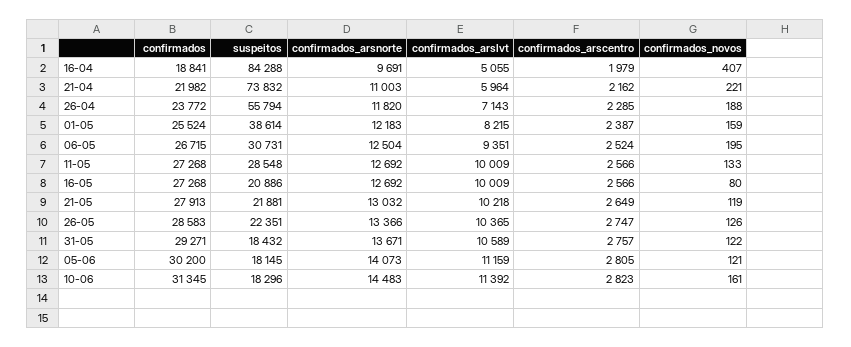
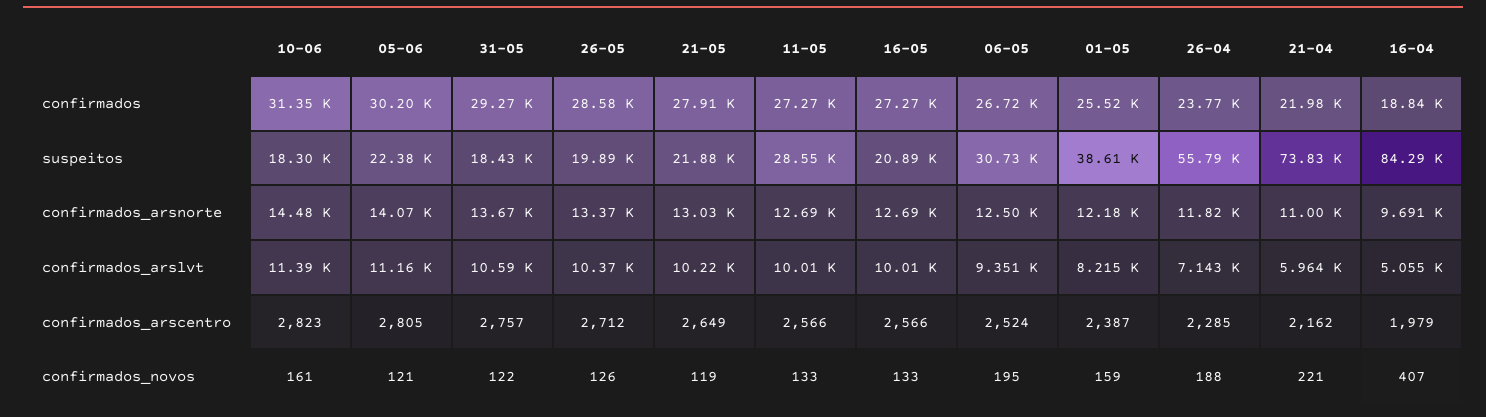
  {
    "confirmados": {
      "16-04": 18841,
      "21-04": 21982,
      "26-04": 23772,
      "01-05": 25524,
      "06-05": 26715,
      "11-05": 27268,
      "16-05": 27268,
      "21-05": 27913,
      "26-05": 28583,
      "31-05": 29271,
      "05-06": 30200,
      "10-06": 31345
    },
    "suspeitos": {
      "16-04": 84288,
      "21-04": 73832,
      "26-04": 55794,
      "01-05": 38614,
      "06-05": 30731,
      "11-05": 28548,
      "16-05": 20886,
      "21-05": 21881,
-     "26-05": 22351,
+     "26-05": 19890,
      "31-05": 18432,
-     "05-06": 18145,
+     "05-06": 22380,
      "10-06": 18296
    },
    "confirmados_arsnorte": {
      "16-04": 9691,
      "21-04": 11003,
      "26-04": 11820,
      "01-05": 12183,
      "06-05": 12504,
      "11-05": 12692,
      "16-05": 12692,
      "21-05": 13032,
      "26-05": 13366,
      "31-05": 13671,
      "05-06": 14073,
      "10-06": 14483
    },
    "confirmados_arslvt": {
      "16-04": 5055,
      "21-04": 5964,
      "26-04": 7143,
      "01-05": 8215,
      "06-05": 9351,
      "11-05": 10009,
      "16-05": 10009,
      "21-05": 10218,
      "26-05": 10365,
      "31-05": 10589,
      "05-06": 11159,
      "10-06": 11392
    },
    "confirmados_arscentro": {
      "16-04": 1979,
      "21-04": 2162,
      "26-04": 2285,
      "01-05": 2387,
      "06-05": 2524,
      "11-05": 2566,
      "16-05": 2566,
      "21-05": 2649,
-     "26-05": 2747,
+     "26-05": 2712,
      "31-05": 2757,
      "05-06": 2805,
      "10-06": 2823
    },
    "confirmados_novos": {
      "16-04": 407,
      "21-04": 221,
      "26-04": 188,
      "01-05": 159,
      "06-05": 195,
      "11-05": 133,
-     "16-05": 80,
+     "16-05": 133,
      "21-05": 119,
      "26-05": 126,
      "31-05": 122,
      "05-06": 121,
      "10-06": 161
    }
  }

